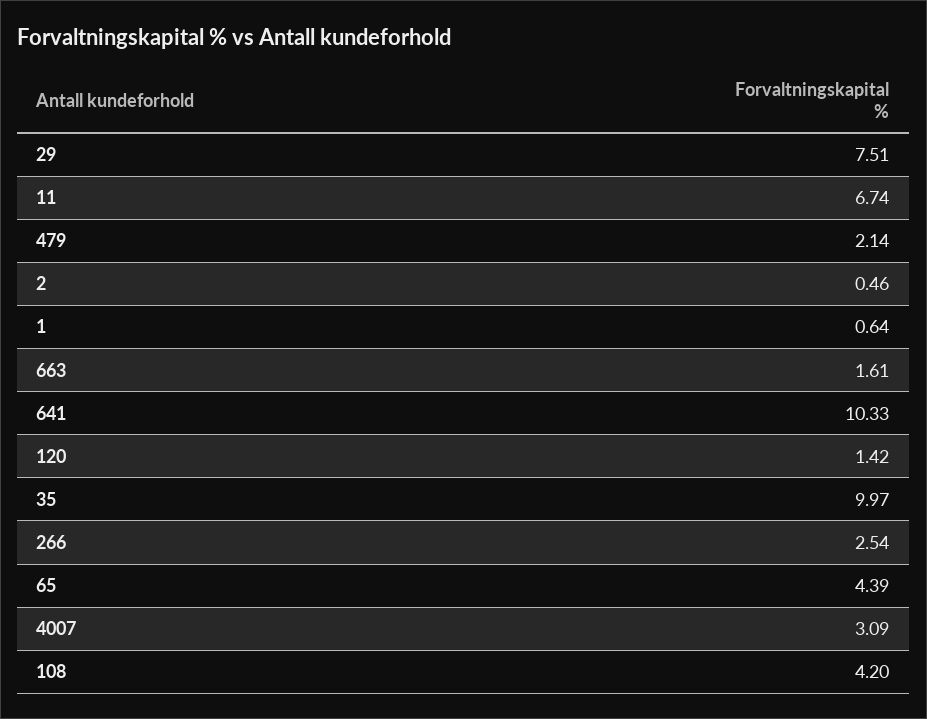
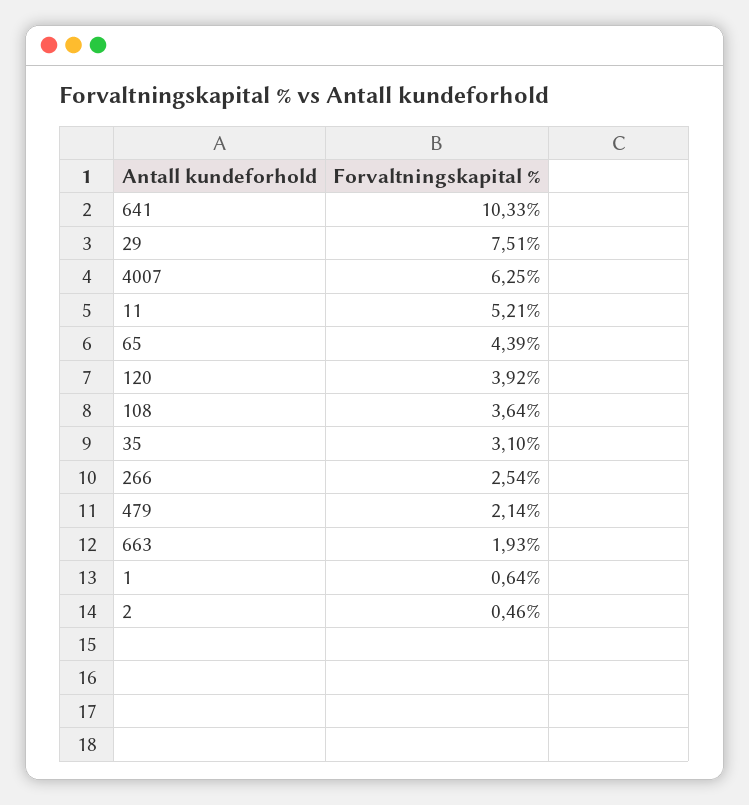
  {
    "29": 7.51,
-   "11": 6.74,
+   "11": 5.21,
    "479": 2.14,
    "2": 0.46,
    "1": 0.64,
-   "663": 1.61,
+   "663": 1.93,
    "641": 10.33,
-   "120": 1.42,
+   "120": 3.92,
-   "35": 9.97,
+   "35": 3.1,
    "266": 2.54,
    "65": 4.39,
-   "4007": 3.09,
+   "4007": 6.25,
-   "108": 4.2
+   "108": 3.64
  }

